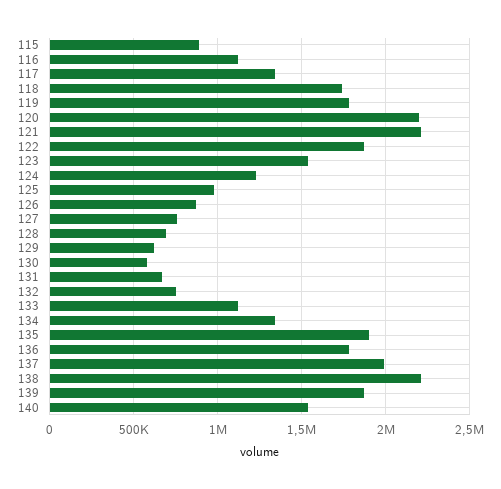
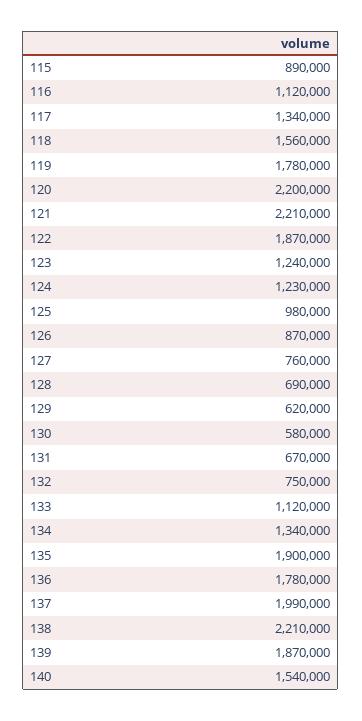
  {
    "115": 890000,
    "116": 1120000,
    "117": 1340000,
-   "118": 1750000,
+   "118": 1560000,
    "119": 1780000,
    "120": 2200000,
    "121": 2210000,
    "122": 1870000,
-   "123": 1550000,
+   "123": 1240000,
    "124": 1230000,
    "125": 980000,
    "126": 870000,
    "127": 760000,
    "128": 690000,
    "129": 620000,
    "130": 580000,
    "131": 670000,
    "132": 750000,
    "133": 1120000,
    "134": 1340000,
    "135": 1900000,
    "136": 1780000,
    "137": 1990000,
    "138": 2210000,
    "139": 1870000,
    "140": 1540000
  }

